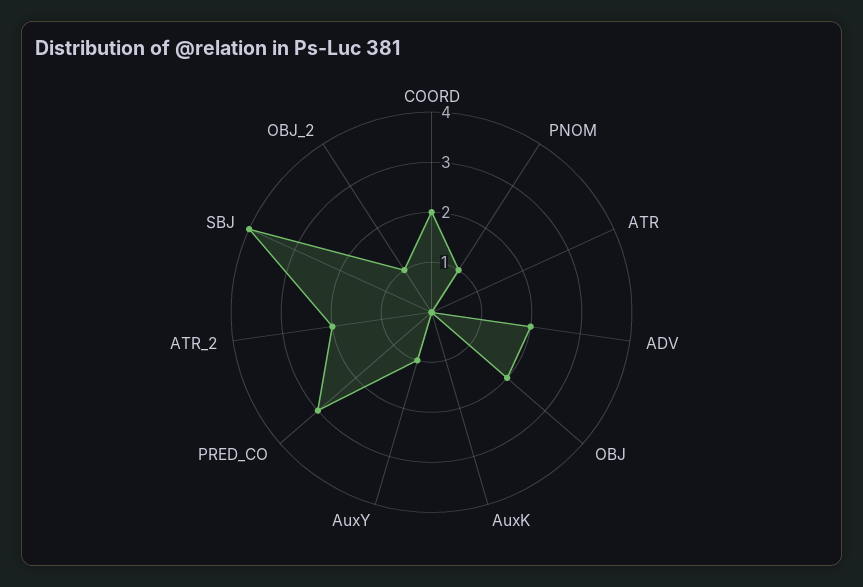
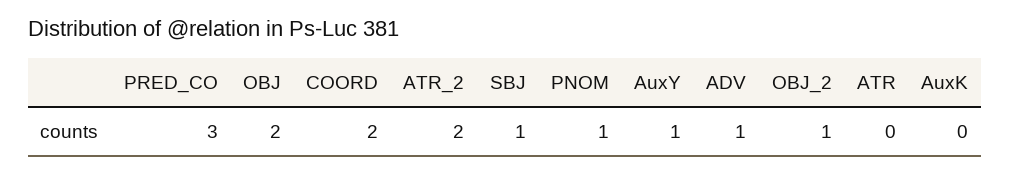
  {
    "COORD": 2,
    "PNOM": 1,
    "ATR": 0,
-   "ADV": 2,
+   "ADV": 1,
    "OBJ": 2,
    "AuxK": 0,
    "AuxY": 1,
    "PRED_CO": 3,
    "ATR_2": 2,
-   "SBJ": 4,
+   "SBJ": 1,
    "OBJ_2": 1
  }

